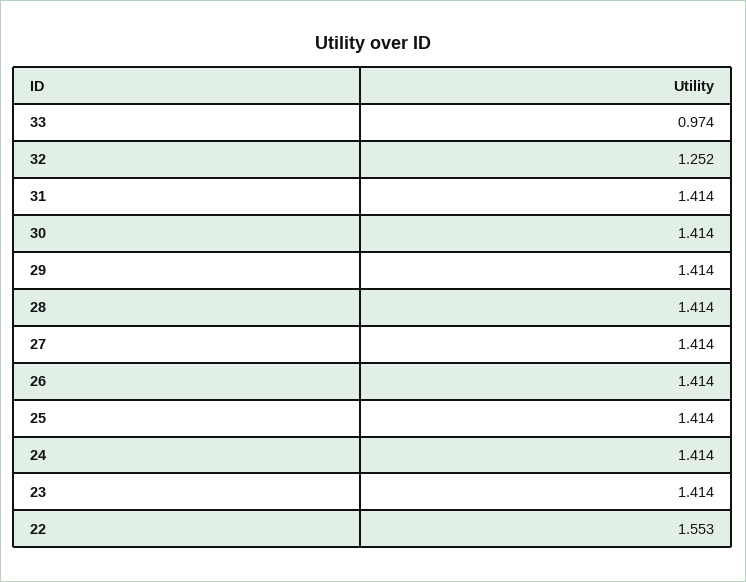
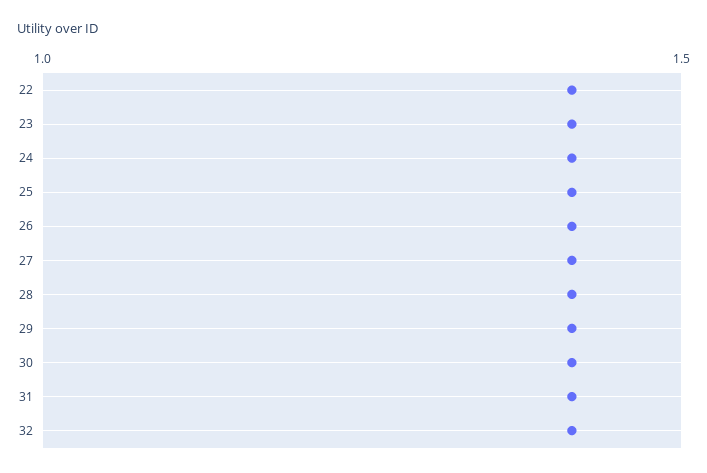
  {
-   "33": 0.974,
-   "32": 1.252,
+   "32": 1.4,
    "31": 1.414,
    "30": 1.414,
    "29": 1.414,
    "28": 1.414,
    "27": 1.414,
    "26": 1.414,
    "25": 1.414,
    "24": 1.414,
    "23": 1.414,
-   "22": 1.553
+   "22": 1.4
  }

